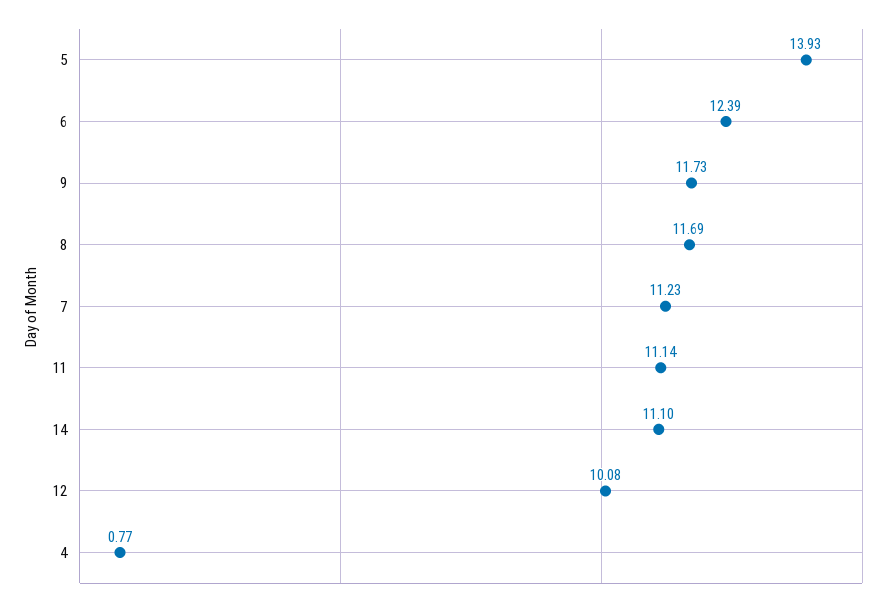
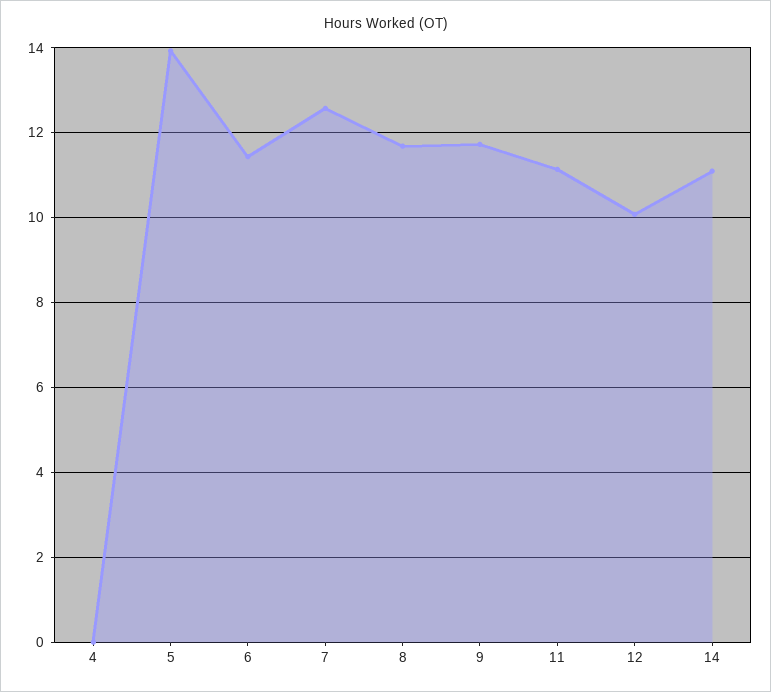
  {
    "5": 13.93,
-   "6": 12.39,
+   "6": 11.4,
    "9": 11.73,
    "8": 11.69,
-   "7": 11.23,
+   "7": 12.6,
    "11": 11.14,
    "14": 11.1,
    "12": 10.08,
-   "4": 0.77
+   "4": 0
  }

